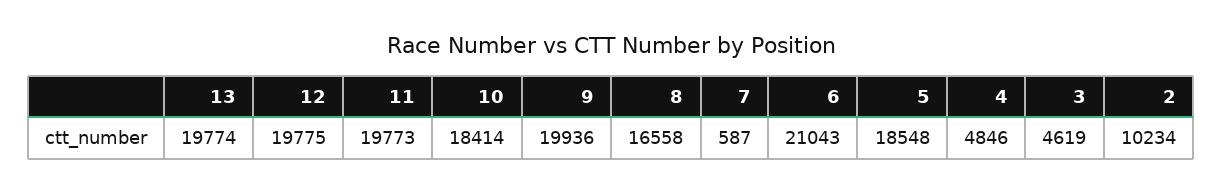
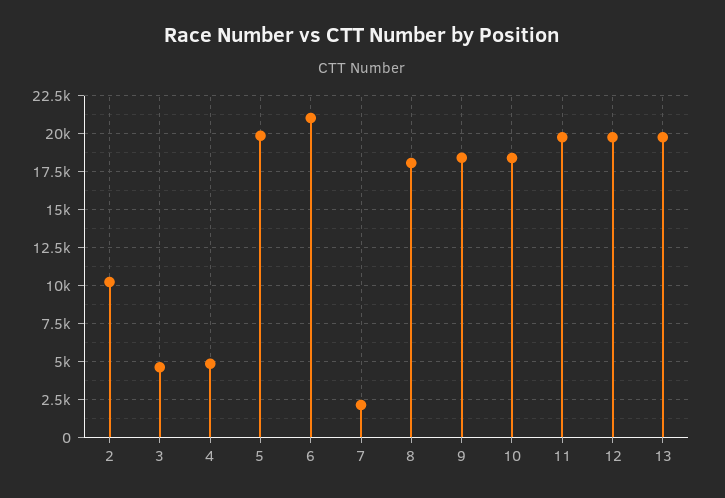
  {
    "13": 19774,
    "12": 19775,
    "11": 19773,
    "10": 18414,
-   "9": 19936,
+   "9": 18500,
-   "8": 16558,
+   "8": 18000,
-   "7": 587,
+   "7": 2000,
    "6": 21043,
-   "5": 18548,
+   "5": 20000,
    "4": 4846,
    "3": 4619,
    "2": 10234
  }

